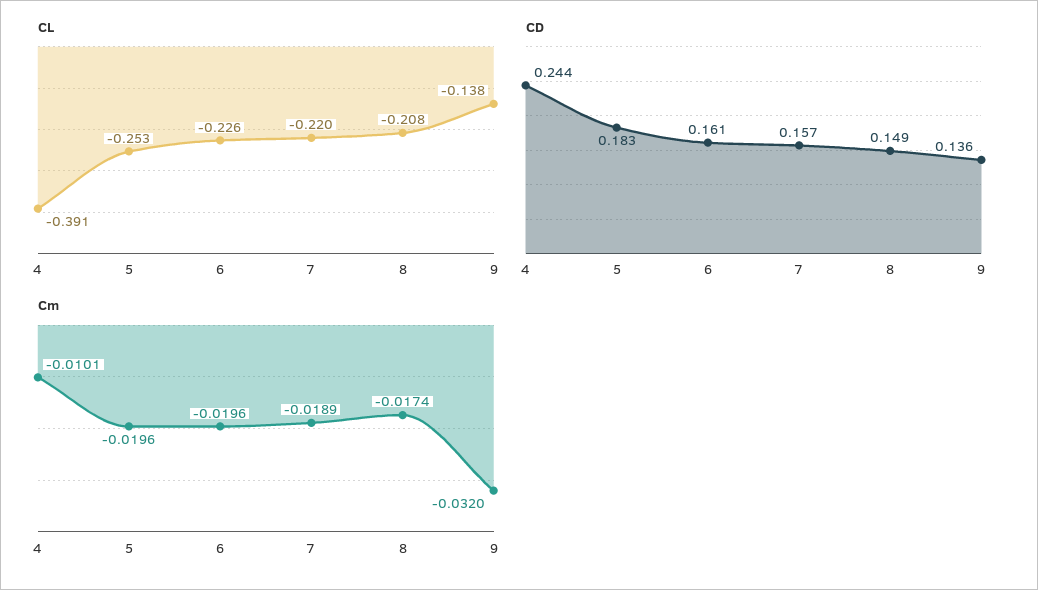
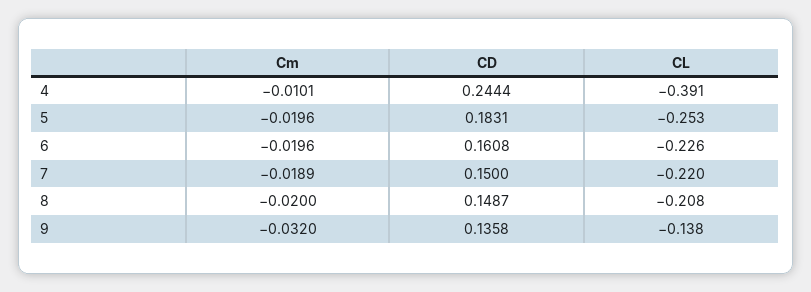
  {
    "CL": {
      "4": -0.391,
      "5": -0.253,
      "6": -0.226,
      "7": -0.22,
      "8": -0.208,
      "9": -0.138
    },
    "CD": {
      "4": 0.2444,
      "5": 0.1831,
      "6": 0.1608,
-     "7": 0.157,
+     "7": 0.15,
      "8": 0.1487,
      "9": 0.1358
    },
    "Cm": {
      "4": -0.0101,
      "5": -0.0196,
      "6": -0.0196,
      "7": -0.0189,
-     "8": -0.0174,
+     "8": -0.02,
      "9": -0.032
    }
  }

